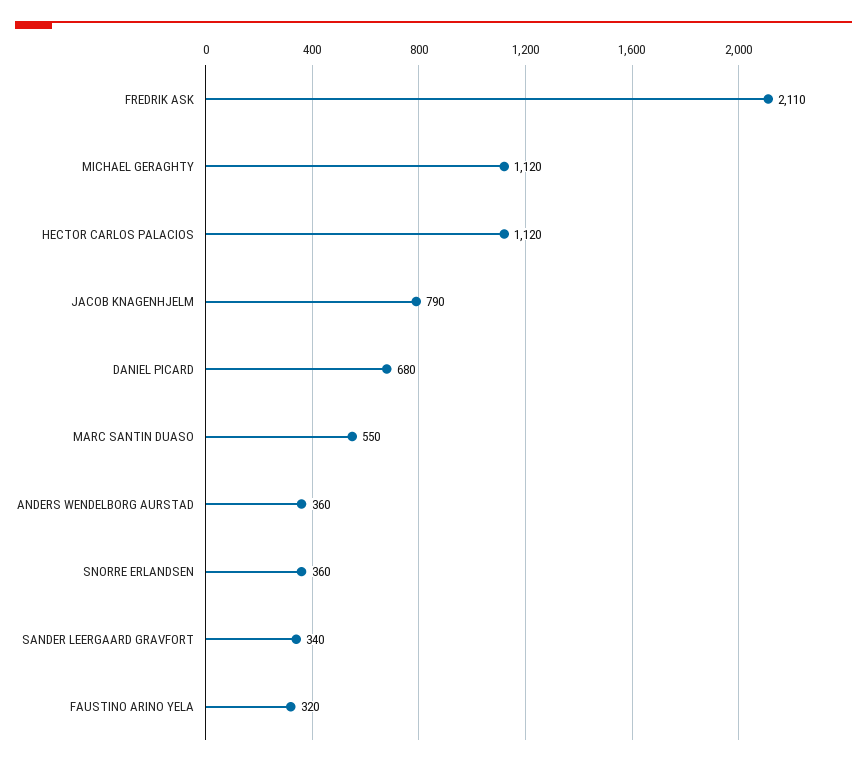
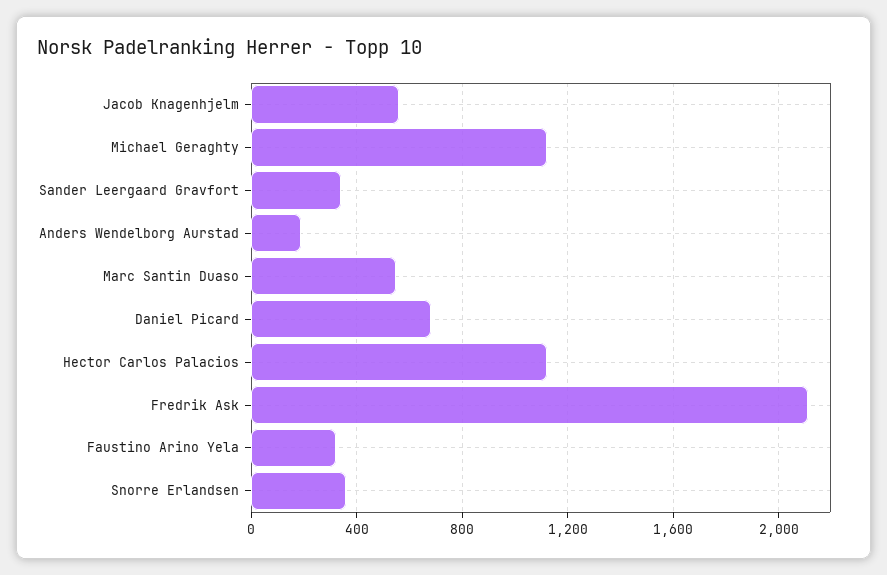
  {
    "FREDRIK ASK": 2110,
    "MICHAEL GERAGHTY": 1120,
    "HECTOR CARLOS PALACIOS": 1120,
-   "JACOB KNAGENHJELM": 790,
+   "JACOB KNAGENHJELM": 550,
    "DANIEL PICARD": 680,
    "MARC SANTIN DUASO": 550,
-   "ANDERS WENDELBORG AURSTAD": 360,
+   "ANDERS WENDELBORG AURSTAD": 200,
    "SNORRE ERLANDSEN": 360,
    "SANDER LEERGAARD GRAVFORT": 340,
    "FAUSTINO ARINO YELA": 320
  }

